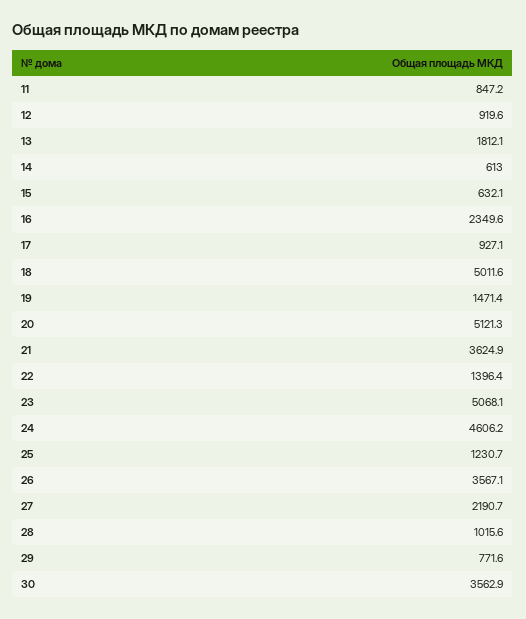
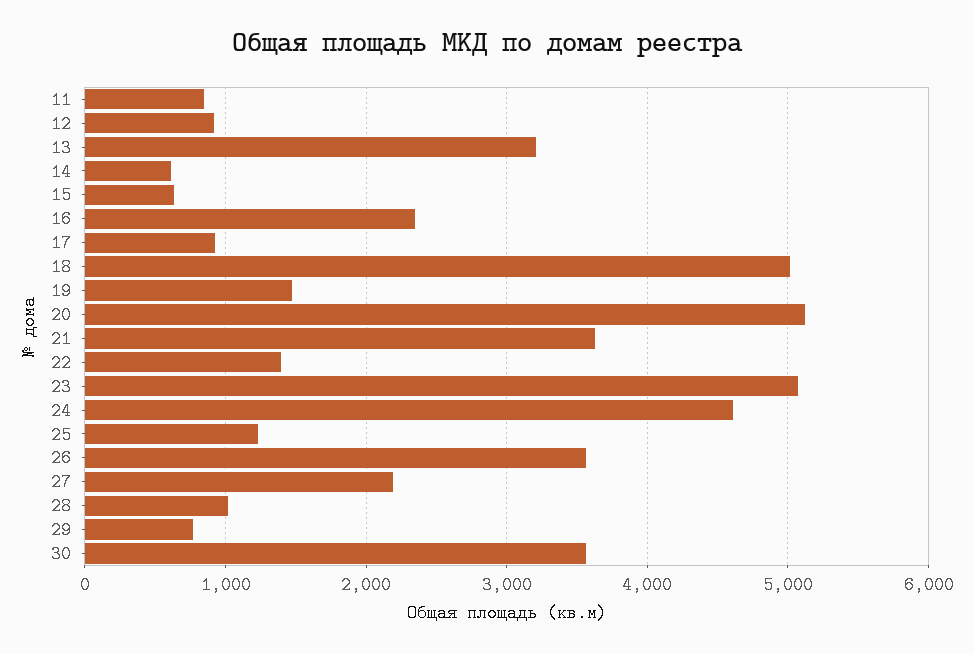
  {
    "11": 847.2,
    "12": 919.6,
-   "13": 1812.1,
+   "13": 3200,
    "14": 613,
    "15": 632.1,
    "16": 2349.6,
    "17": 927.1,
    "18": 5011.6,
    "19": 1471.4,
    "20": 5121.3,
    "21": 3624.9,
    "22": 1396.4,
    "23": 5068.1,
    "24": 4606.2,
    "25": 1230.7,
    "26": 3567.1,
    "27": 2190.7,
    "28": 1015.6,
    "29": 771.6,
    "30": 3562.9
  }

